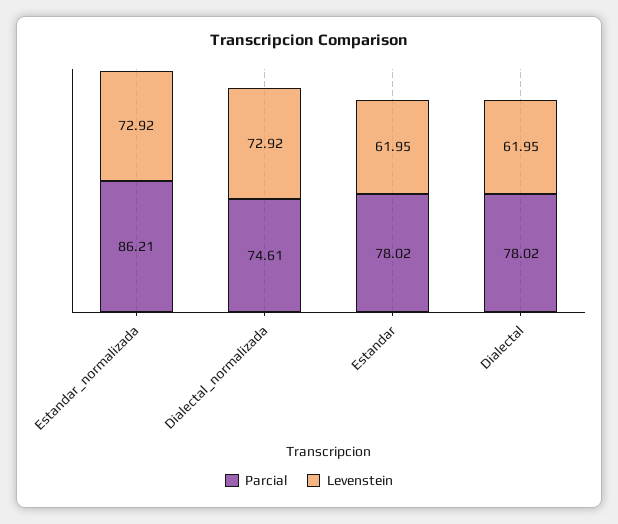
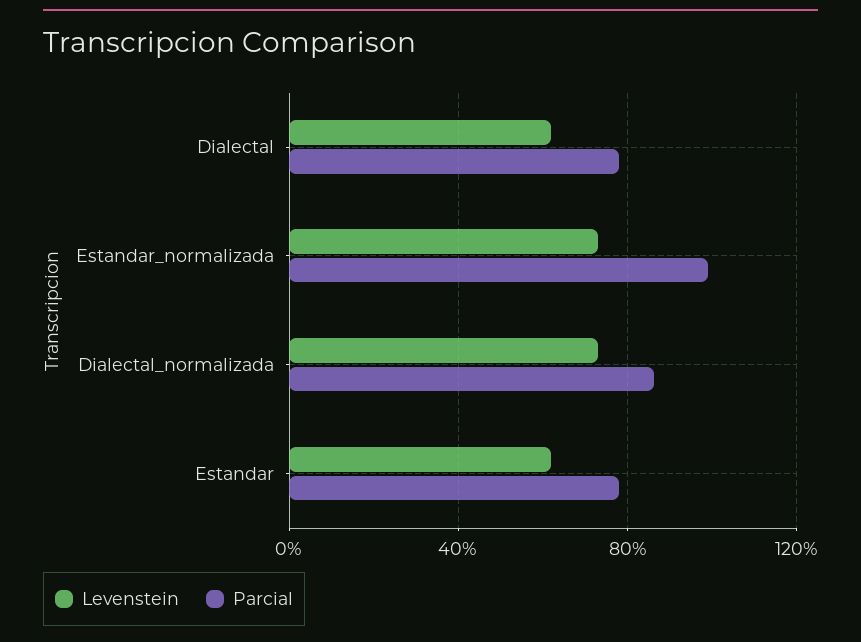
  {
    "Parcial": {
-     "Estandar_normalizada": 86.21,
+     "Estandar_normalizada": 100,
-     "Dialectal_normalizada": 74.61,
+     "Dialectal_normalizada": 85,
      "Estandar": 78.02,
      "Dialectal": 78.02
    },
    "Levenstein": {
      "Estandar_normalizada": 72.92,
      "Dialectal_normalizada": 72.92,
      "Estandar": 61.95,
      "Dialectal": 61.95
    }
  }

